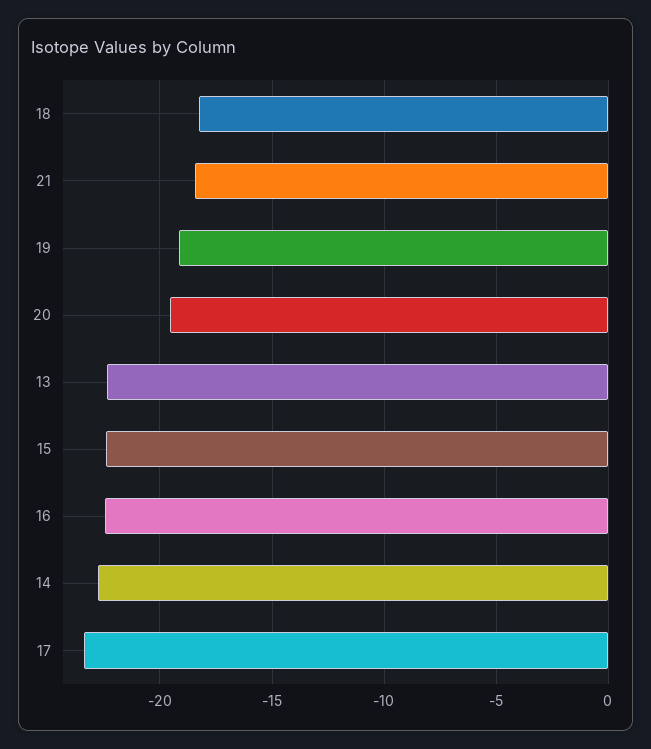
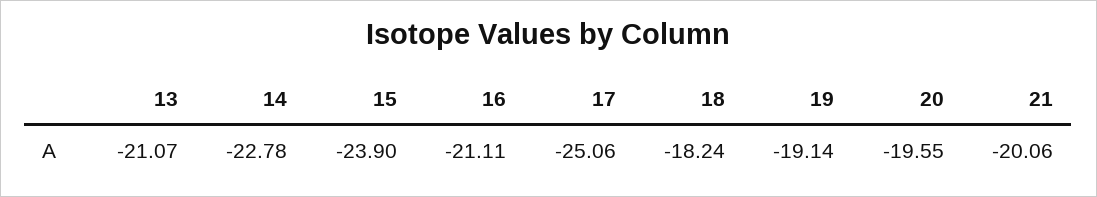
  {
    "18": -18.24,
-   "21": -18.5,
+   "21": -20.06,
    "19": -19.14,
    "20": -19.55,
-   "13": -22.5,
+   "13": -21.07,
-   "15": -22.5,
+   "15": -23.9,
-   "16": -22.5,
+   "16": -21.11,
    "14": -22.78,
-   "17": -23.5
+   "17": -25.06
  }

